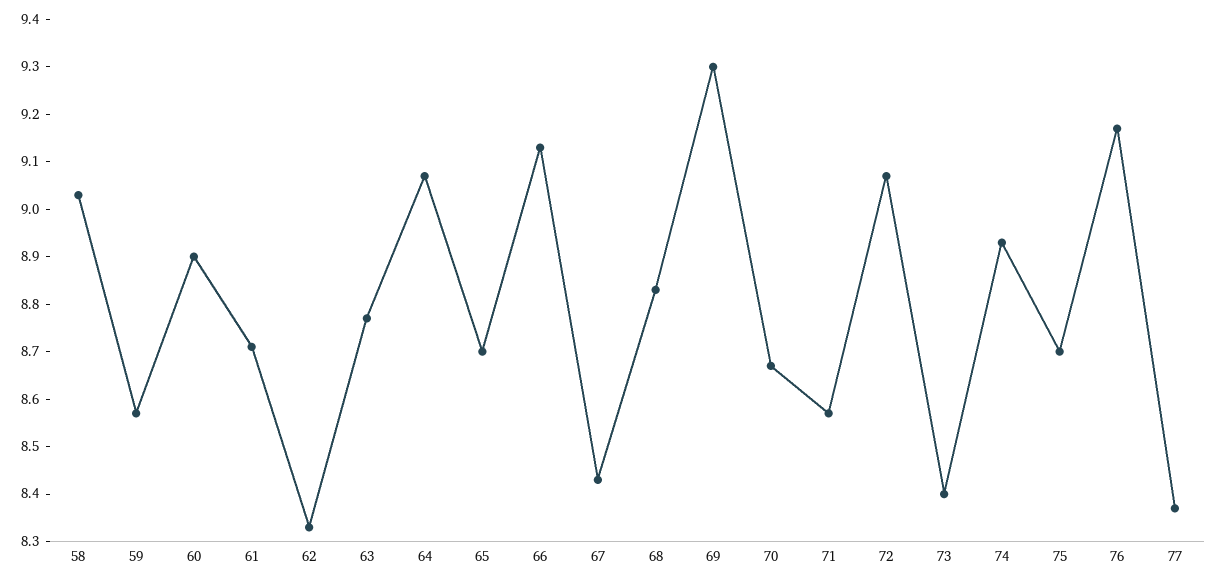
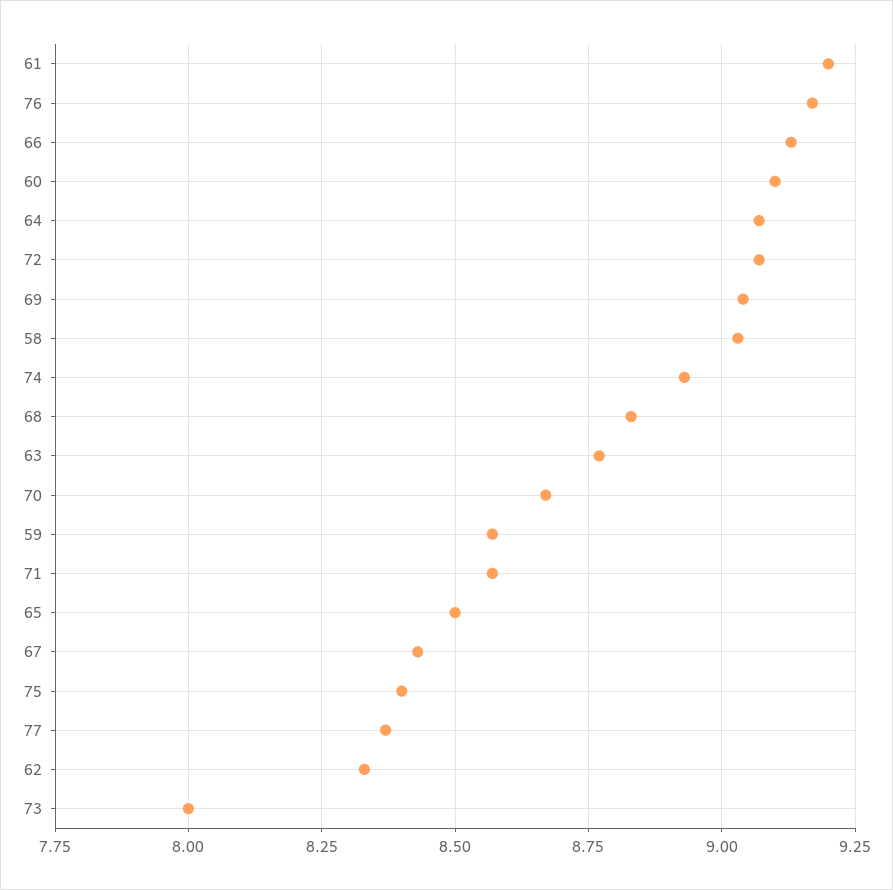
  {
    "58": 9.05,
    "59": 8.55,
-   "60": 8.9,
+   "60": 9.1,
-   "61": 8.7,
+   "61": 9.2,
    "62": 8.35,
    "63": 8.75,
    "64": 9.05,
-   "65": 8.7,
+   "65": 8.5,
    "66": 9.15,
    "67": 8.45,
    "68": 8.85,
-   "69": 9.3,
+   "69": 9.05,
    "70": 8.65,
    "71": 8.55,
    "72": 9.05,
-   "73": 8.4,
+   "73": 8,
    "74": 8.95,
-   "75": 8.7,
+   "75": 8.4,
    "76": 9.15,
    "77": 8.35
  }

